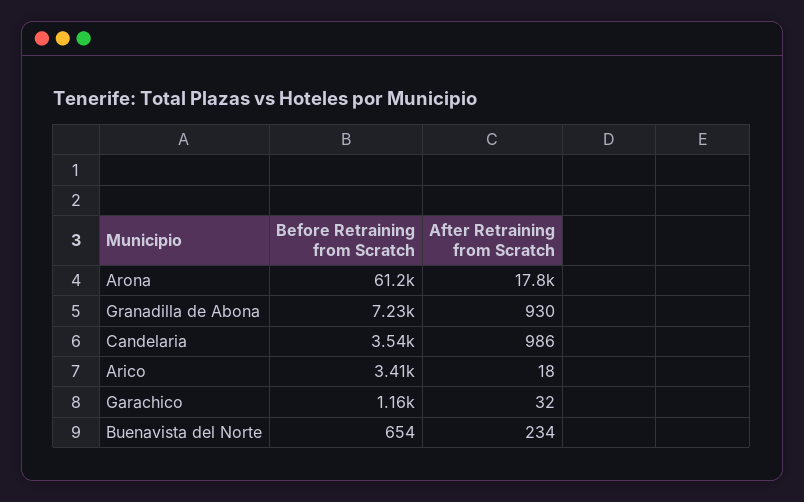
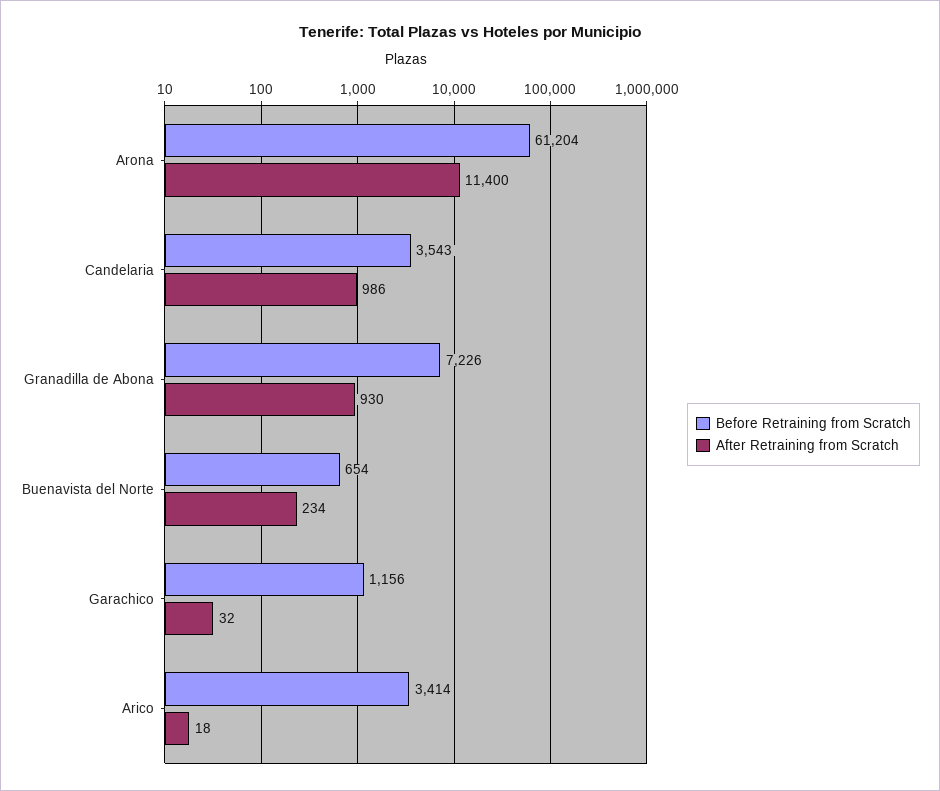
  {
    "Before Retraining from Scratch": {
      "Arona": 61204,
      "Granadilla de Abona": 7226,
      "Candelaria": 3543,
      "Arico": 3414,
      "Garachico": 1156,
      "Buenavista del Norte": 654
    },
    "After Retraining from Scratch": {
-     "Arona": 17800,
+     "Arona": 11400,
      "Granadilla de Abona": 930,
      "Candelaria": 986,
      "Arico": 18,
      "Garachico": 32,
      "Buenavista del Norte": 234
    }
  }

